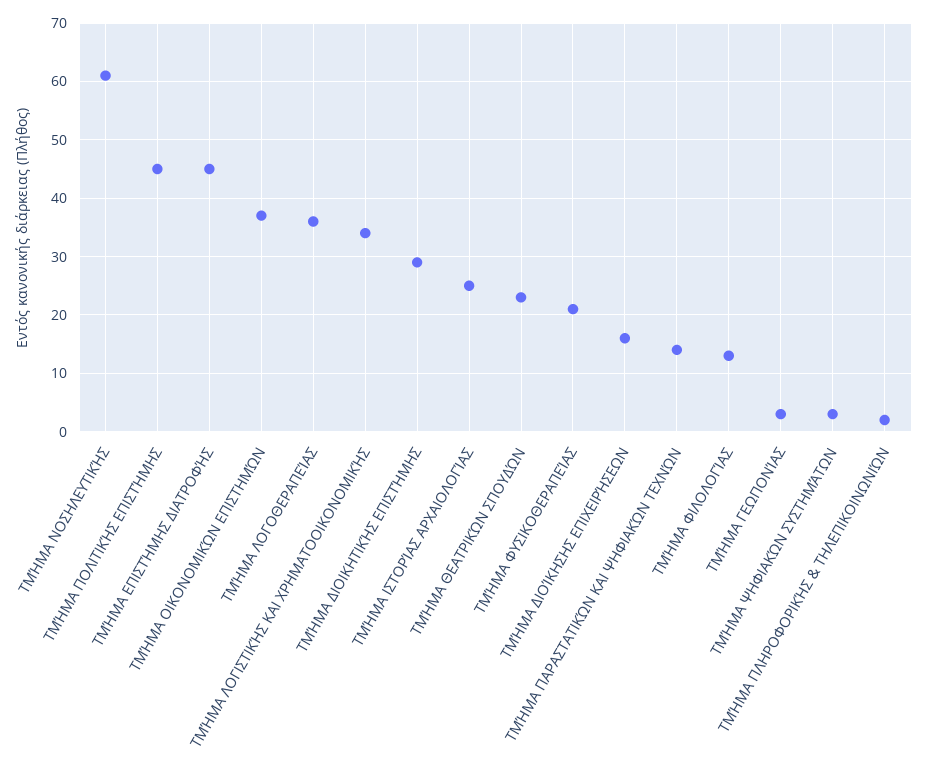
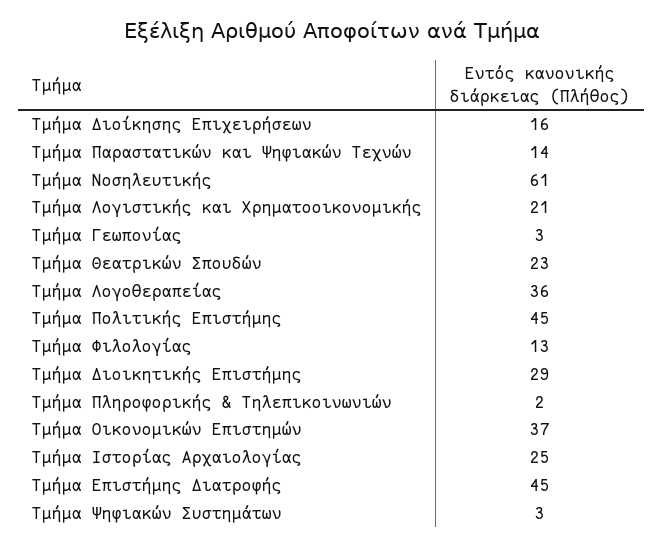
  {
    "ΤΜΉΜΑ ΝΟΣΗΛΕΥΤΙΚΉΣ": 61,
    "ΤΜΉΜΑ ΠΟΛΙΤΙΚΉΣ ΕΠΙΣΤΉΜΗΣ": 45,
    "ΤΜΉΜΑ ΕΠΙΣΤΉΜΗΣ ΔΙΑΤΡΟΦΉΣ": 45,
    "ΤΜΉΜΑ ΟΙΚΟΝΟΜΙΚΏΝ ΕΠΙΣΤΗΜΏΝ": 37,
    "ΤΜΉΜΑ ΛΟΓΟΘΕΡΑΠΕΊΑΣ": 36,
-   "ΤΜΉΜΑ ΛΟΓΙΣΤΙΚΉΣ ΚΑΙ ΧΡΗΜΑΤΟΟΙΚΟΝΟΜΙΚΉΣ": 35,
+   "ΤΜΉΜΑ ΛΟΓΙΣΤΙΚΉΣ ΚΑΙ ΧΡΗΜΑΤΟΟΙΚΟΝΟΜΙΚΉΣ": 21,
    "ΤΜΉΜΑ ΔΙΟΙΚΗΤΙΚΉΣ ΕΠΙΣΤΉΜΗΣ": 29,
    "ΤΜΉΜΑ ΙΣΤΟΡΊΑΣ ΑΡΧΑΙΟΛΟΓΊΑΣ": 25,
    "ΤΜΉΜΑ ΘΕΑΤΡΙΚΏΝ ΣΠΟΥΔΏΝ": 23,
-   "ΤΜΉΜΑ ΦΥΣΙΚΟΘΕΡΑΠΕΊΑΣ": 20,
    "ΤΜΉΜΑ ΔΙΟΊΚΗΣΗΣ ΕΠΙΧΕΙΡΉΣΕΩΝ": 16,
    "ΤΜΉΜΑ ΠΑΡΑΣΤΑΤΙΚΏΝ ΚΑΙ ΨΗΦΙΑΚΏΝ ΤΕΧΝΏΝ": 14,
    "ΤΜΉΜΑ ΦΙΛΟΛΟΓΊΑΣ": 13,
    "ΤΜΉΜΑ ΓΕΩΠΟΝΊΑΣ": 3,
    "ΤΜΉΜΑ ΨΗΦΙΑΚΏΝ ΣΥΣΤΗΜΆΤΩΝ": 3,
    "ΤΜΉΜΑ ΠΛΗΡΟΦΟΡΙΚΉΣ & ΤΗΛΕΠΙΚΟΙΝΩΝΙΏΝ": 2
  }

